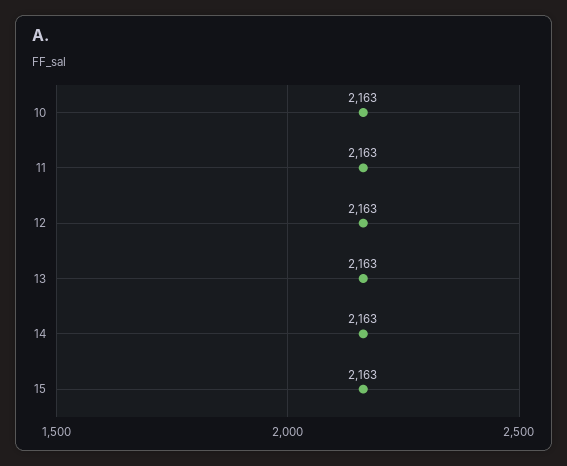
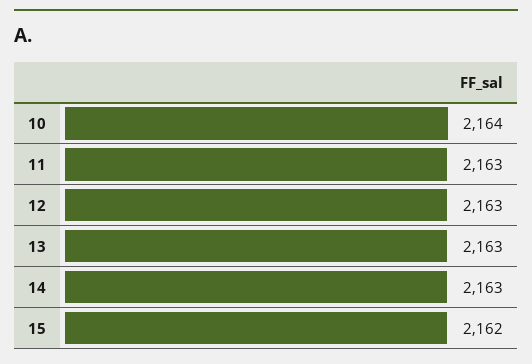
  {
-   "10": 2163,
+   "10": 2164,
    "11": 2163,
    "12": 2163,
    "13": 2163,
    "14": 2163,
-   "15": 2163
+   "15": 2162
  }

